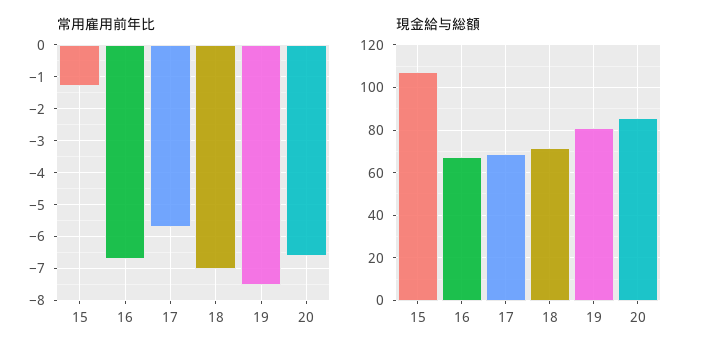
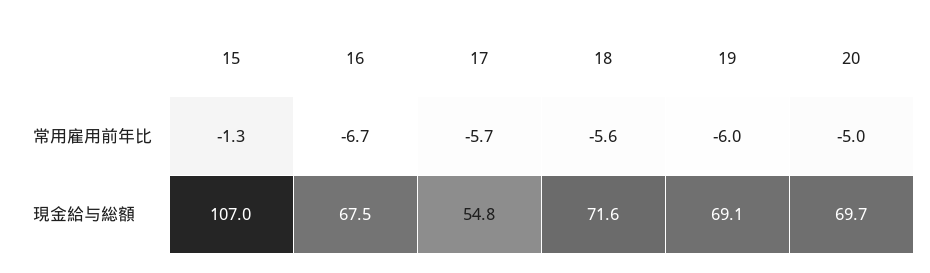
  {
    "常用雇用前年比": {
      "15": -1.3,
      "16": -6.7,
      "17": -5.7,
-     "18": -7,
+     "18": -5.6,
-     "19": -7.5,
+     "19": -6,
-     "20": -6.5
+     "20": -5
    },
    "現金給与総額": {
      "15": 107,
      "16": 67.5,
-     "17": 70,
+     "17": 54.8,
      "18": 71.6,
-     "19": 80,
+     "19": 69.1,
-     "20": 85
+     "20": 69.7
    }
  }

